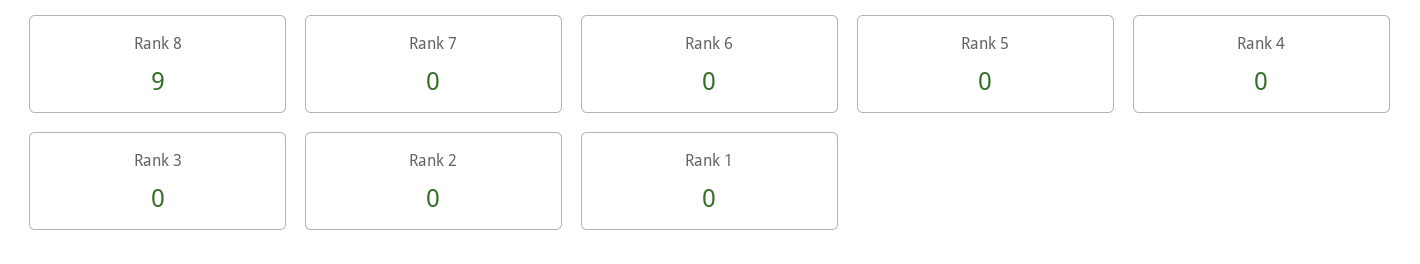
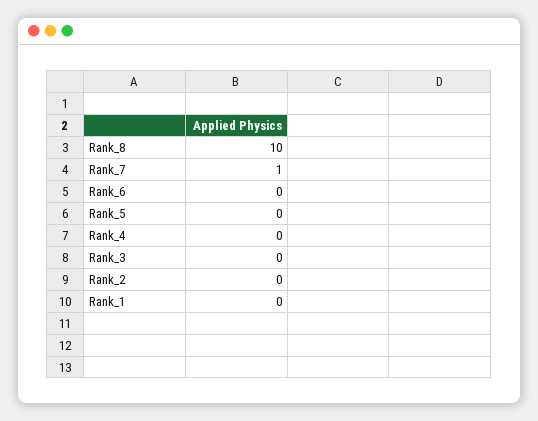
  {
-   "Rank 8": 9,
+   "Rank 8": 10,
-   "Rank 7": 0,
+   "Rank 7": 1,
    "Rank 6": 0,
    "Rank 5": 0,
    "Rank 4": 0,
    "Rank 3": 0,
    "Rank 2": 0,
    "Rank 1": 0
  }

